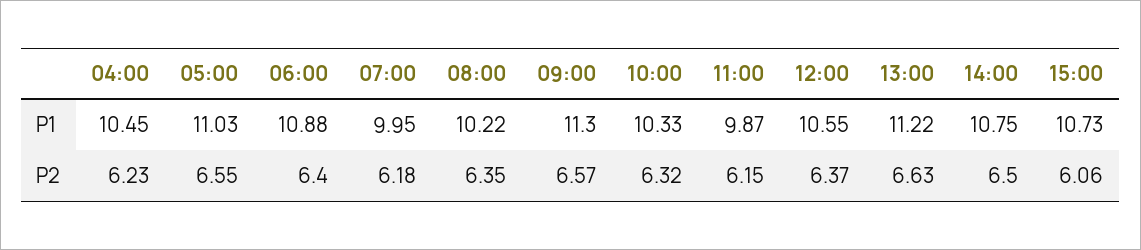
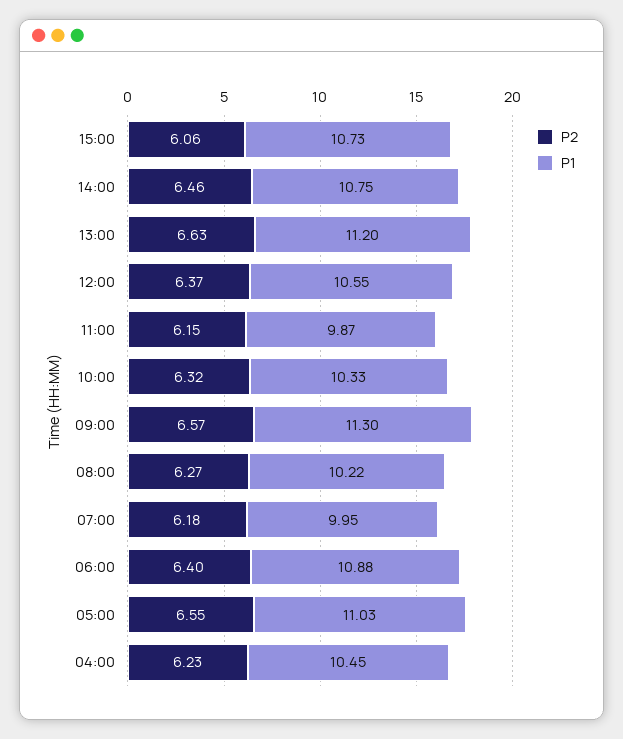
  {
    "P1": {
      "04:00": 10.45,
      "05:00": 11.03,
      "06:00": 10.88,
      "07:00": 9.95,
      "08:00": 10.22,
      "09:00": 11.3,
      "10:00": 10.33,
      "11:00": 9.87,
      "12:00": 10.55,
-     "13:00": 11.22,
+     "13:00": 11.2,
      "14:00": 10.75,
      "15:00": 10.73
    },
    "P2": {
      "04:00": 6.23,
      "05:00": 6.55,
      "06:00": 6.4,
      "07:00": 6.18,
-     "08:00": 6.35,
+     "08:00": 6.27,
      "09:00": 6.57,
      "10:00": 6.32,
      "11:00": 6.15,
      "12:00": 6.37,
      "13:00": 6.63,
-     "14:00": 6.5,
+     "14:00": 6.46,
      "15:00": 6.06
    }
  }

